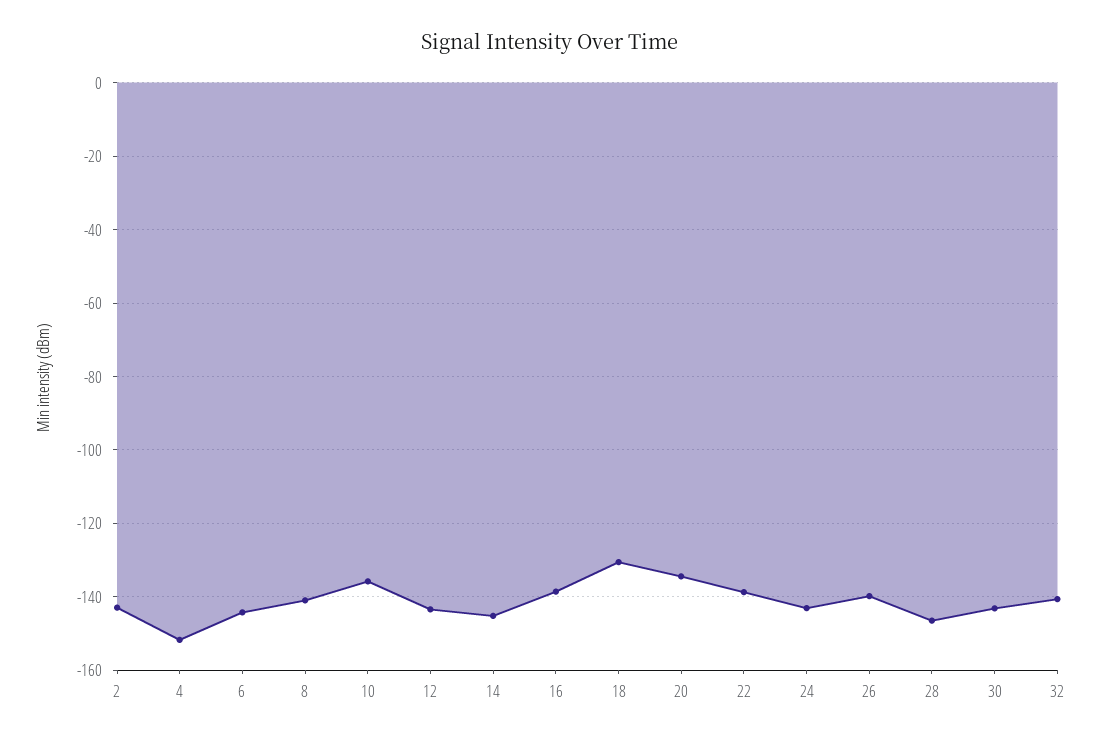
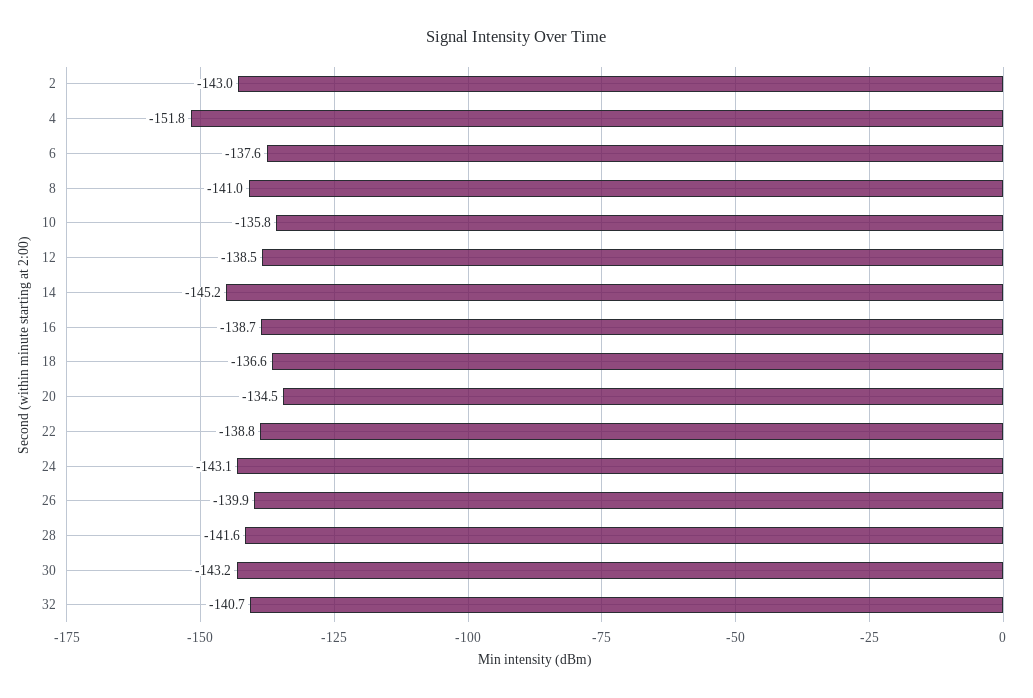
  {
    "2": -143,
    "4": -151.8,
-   "6": -144,
+   "6": -137.6,
    "8": -141,
    "10": -135.8,
-   "12": -144,
+   "12": -138.5,
    "14": -145.2,
    "16": -138.7,
-   "18": -130,
+   "18": -136.6,
    "20": -134.5,
    "22": -138.8,
    "24": -143.1,
    "26": -139.9,
-   "28": -146,
+   "28": -141.6,
    "30": -143.2,
    "32": -140.7
  }

